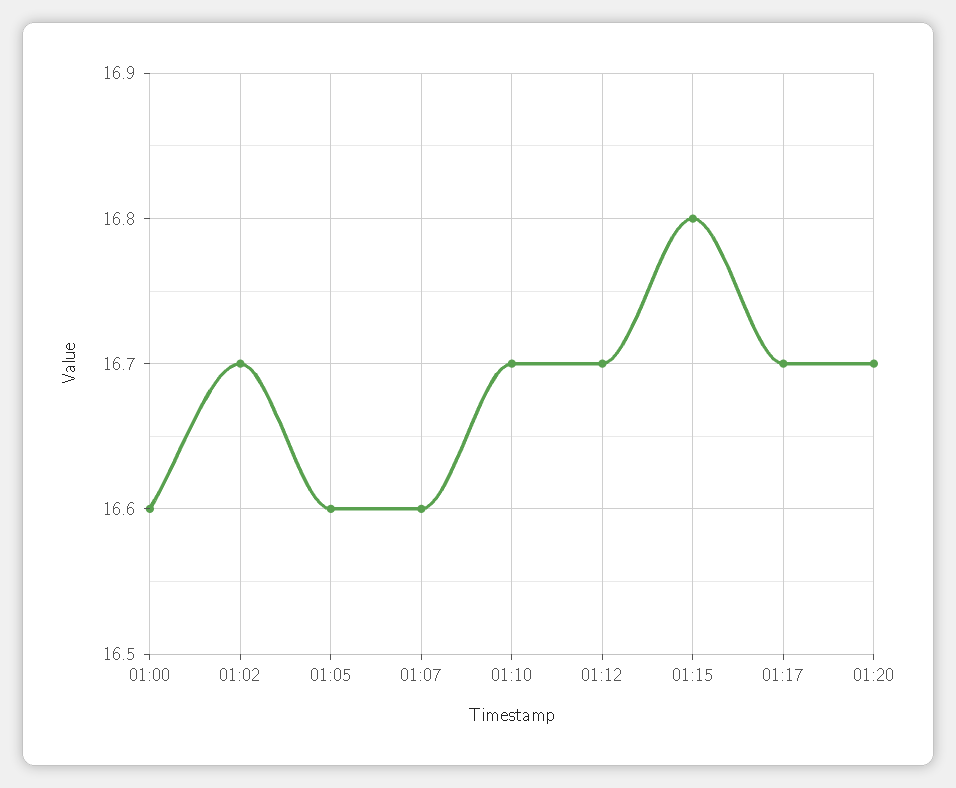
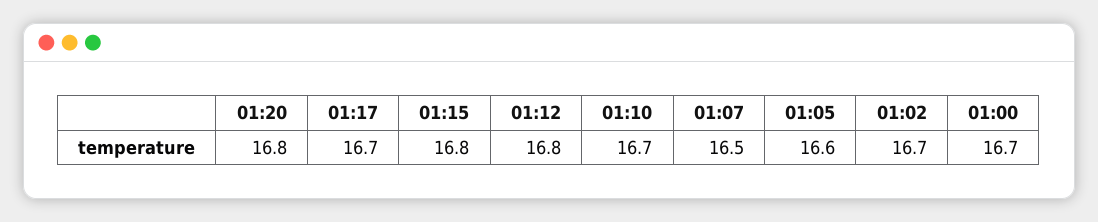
  {
-   "01:00": 16.6,
+   "01:00": 16.7,
    "01:02": 16.7,
    "01:05": 16.6,
-   "01:07": 16.6,
+   "01:07": 16.5,
    "01:10": 16.7,
-   "01:12": 16.7,
+   "01:12": 16.8,
    "01:15": 16.8,
    "01:17": 16.7,
-   "01:20": 16.7
+   "01:20": 16.8
  }

